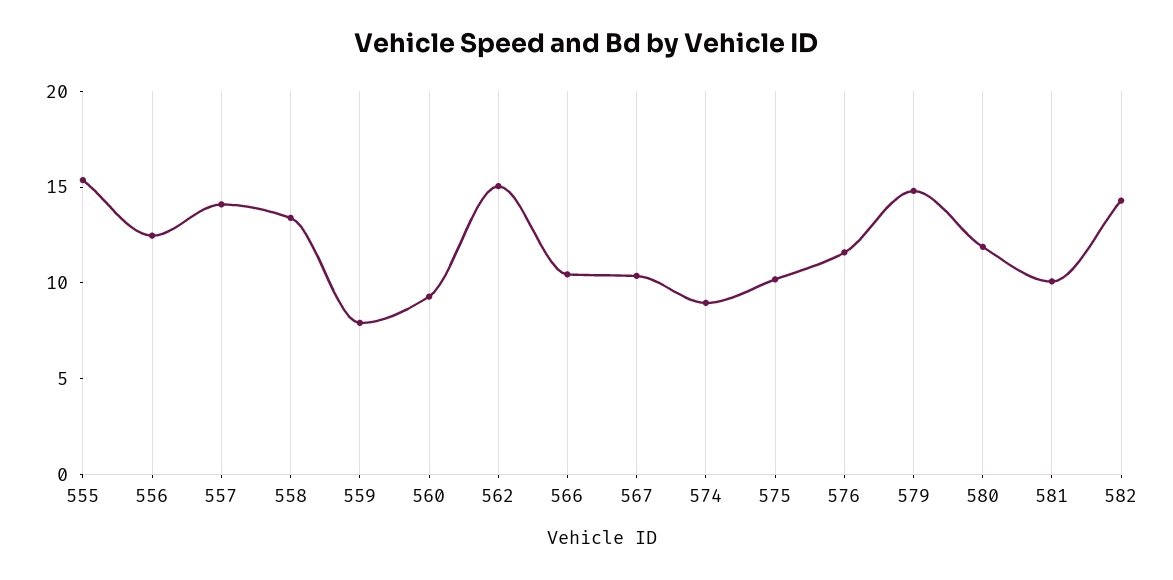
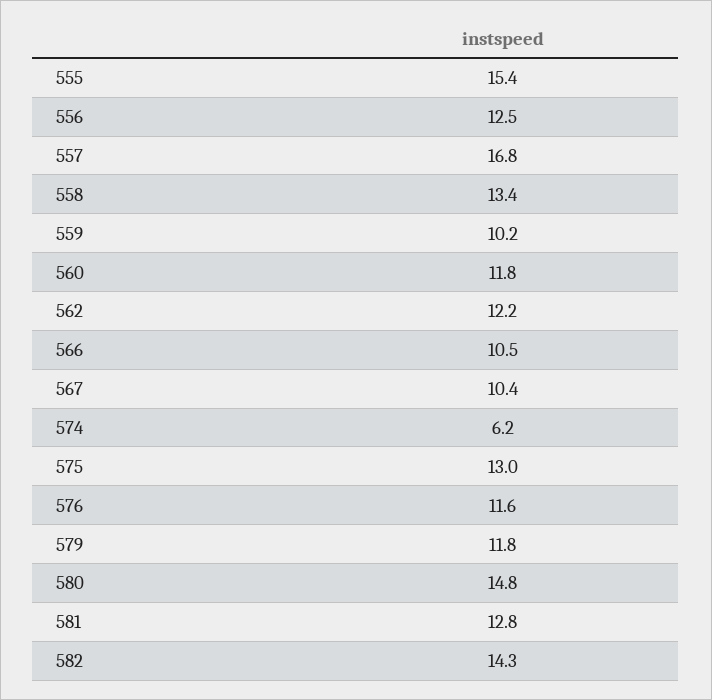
  {
    "555": 15.4,
    "556": 12.5,
-   "557": 14,
+   "557": 16.8,
    "558": 13.4,
-   "559": 8,
+   "559": 10.2,
-   "560": 9,
+   "560": 11.8,
-   "562": 15,
+   "562": 12.2,
    "566": 10.5,
    "567": 10.4,
-   "574": 9,
+   "574": 6.2,
-   "575": 10,
+   "575": 13,
    "576": 11.6,
-   "579": 15,
+   "579": 11.8,
-   "580": 12,
+   "580": 14.8,
-   "581": 10,
+   "581": 12.8,
    "582": 14.3
  }

